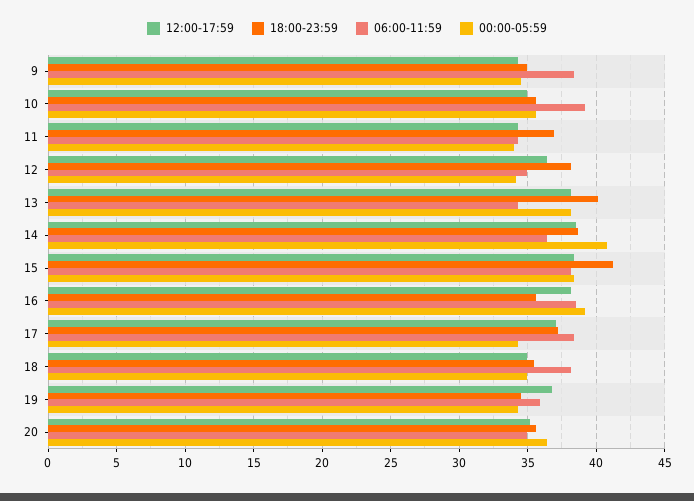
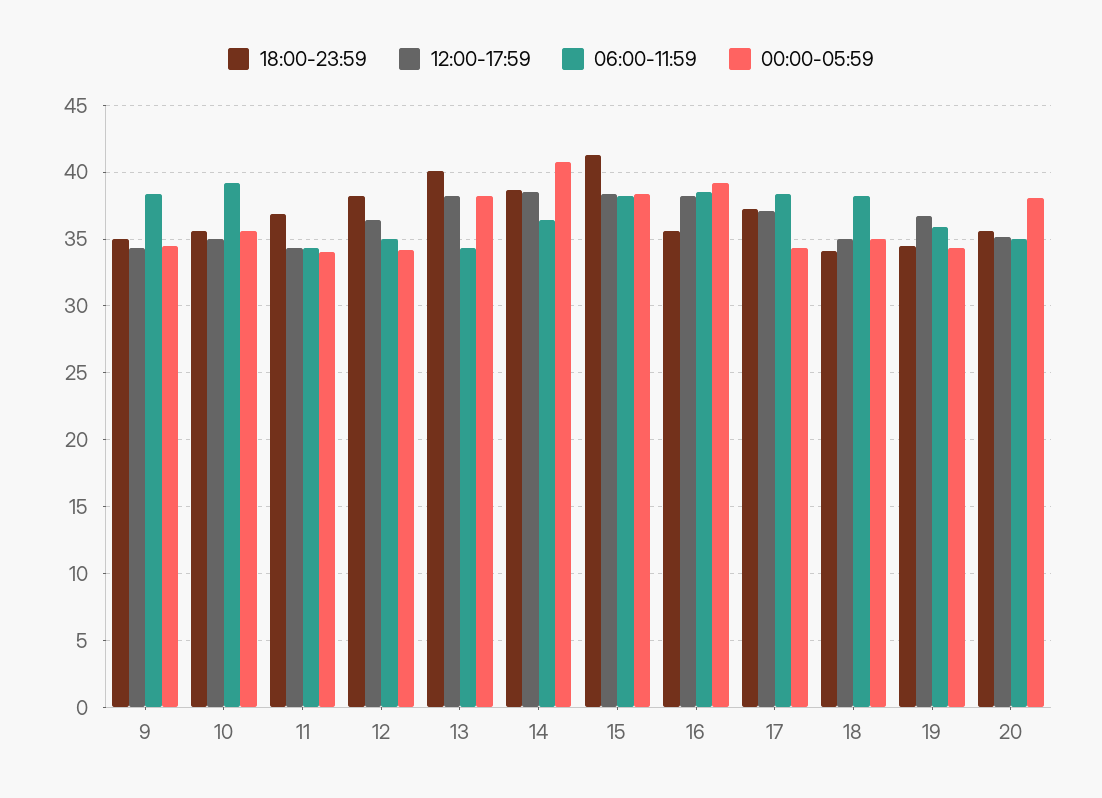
  {
    "12:00-17:59": {
      "9": 34.5,
      "10": 35,
      "11": 34.5,
      "12": 36.5,
      "13": 38,
      "14": 38.5,
      "15": 38.5,
      "16": 38,
      "17": 37,
      "18": 35,
      "19": 36.5,
      "20": 35
    },
    "18:00-23:59": {
      "9": 35,
      "10": 35.5,
      "11": 37,
      "12": 38,
      "13": 40,
      "14": 38.5,
      "15": 41.5,
      "16": 35.5,
      "17": 37,
-     "18": 35.5,
+     "18": 34,
      "19": 34.5,
      "20": 35.5
    },
    "06:00-11:59": {
      "9": 38.5,
      "10": 39,
      "11": 34.5,
      "12": 35,
      "13": 34.5,
      "14": 36.5,
      "15": 38,
      "16": 38.5,
      "17": 38.5,
      "18": 38,
      "19": 36,
      "20": 35
    },
    "00:00-05:59": {
      "9": 34.5,
      "10": 35.5,
      "11": 34,
      "12": 34,
      "13": 38,
      "14": 41,
      "15": 38.5,
      "16": 39,
      "17": 34.5,
      "18": 35,
      "19": 34.5,
-     "20": 36.5
+     "20": 38
    }
  }

